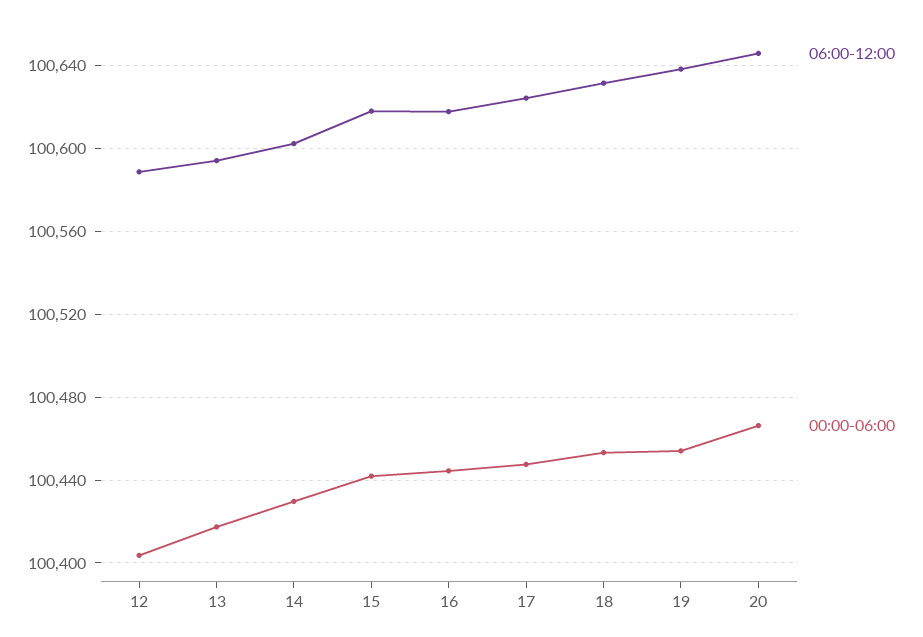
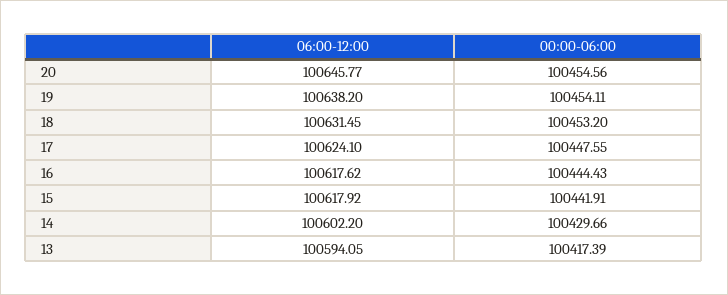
  {
    "06:00-12:00": {
-     "12": 100590,
      "13": 100594.05,
      "14": 100602.2,
      "15": 100617.92,
      "16": 100617.62,
      "17": 100624.1,
      "18": 100631.45,
      "19": 100638.2,
      "20": 100645.77
    },
    "00:00-06:00": {
-     "12": 100405,
      "13": 100417.39,
      "14": 100429.66,
      "15": 100441.91,
      "16": 100444.43,
      "17": 100447.55,
      "18": 100453.2,
      "19": 100454.11,
-     "20": 100465
+     "20": 100454.56
    }
  }

